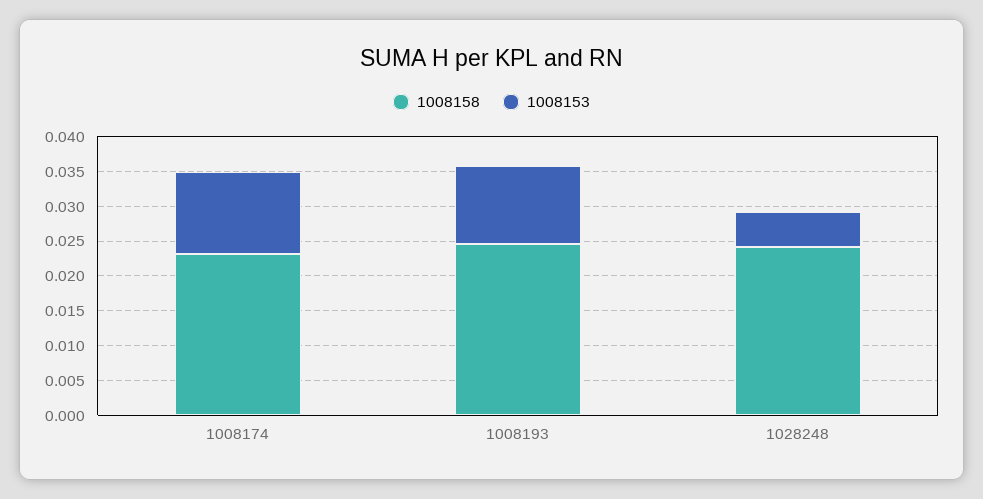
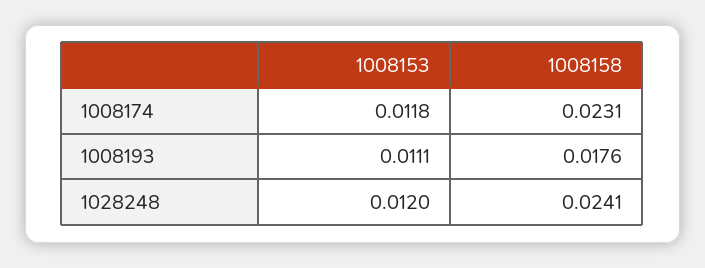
  {
    "1008158": {
      "1008174": 0.0231,
-     "1008193": 0.025,
+     "1008193": 0.0176,
      "1028248": 0.0241
    },
    "1008153": {
      "1008174": 0.0118,
      "1008193": 0.0111,
-     "1028248": 0.005
+     "1028248": 0.012
    }
  }

